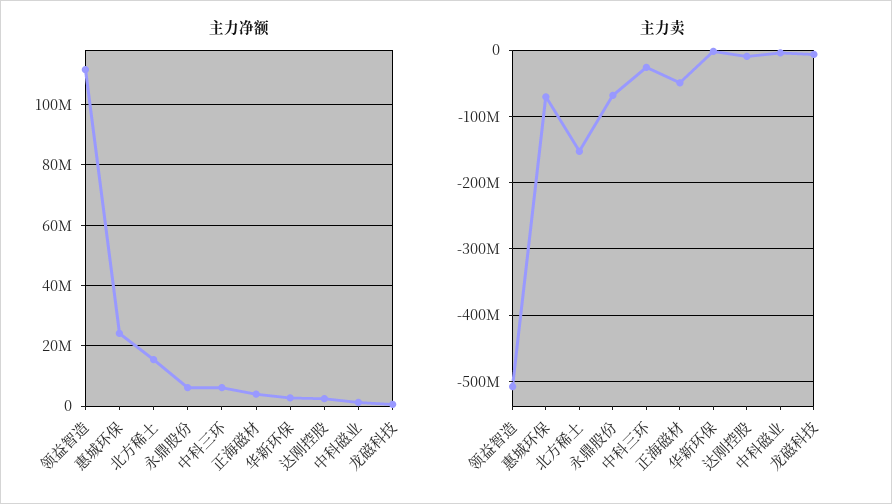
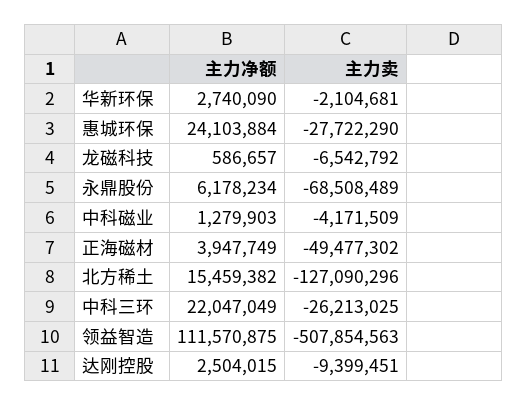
  {
    "主力净额": {
      "领益智造": 111570875,
      "惠城环保": 24103884,
      "北方稀土": 15459382,
      "永鼎股份": 6178234,
-     "中科三环": 6000000,
+     "中科三环": 22047049,
      "正海磁材": 3947749,
      "华新环保": 2740090,
      "达刚控股": 2504015,
      "中科磁业": 1279903,
      "龙磁科技": 586657
    },
    "主力卖": {
      "领益智造": -507854563,
-     "惠城环保": -70000000,
+     "惠城环保": -27722290,
-     "北方稀土": -150000000,
+     "北方稀土": -127090296,
      "永鼎股份": -68508489,
      "中科三环": -26213025,
      "正海磁材": -49477302,
      "华新环保": -2104681,
      "达刚控股": -9399451,
      "中科磁业": -4171509,
      "龙磁科技": -6542792
    }
  }

